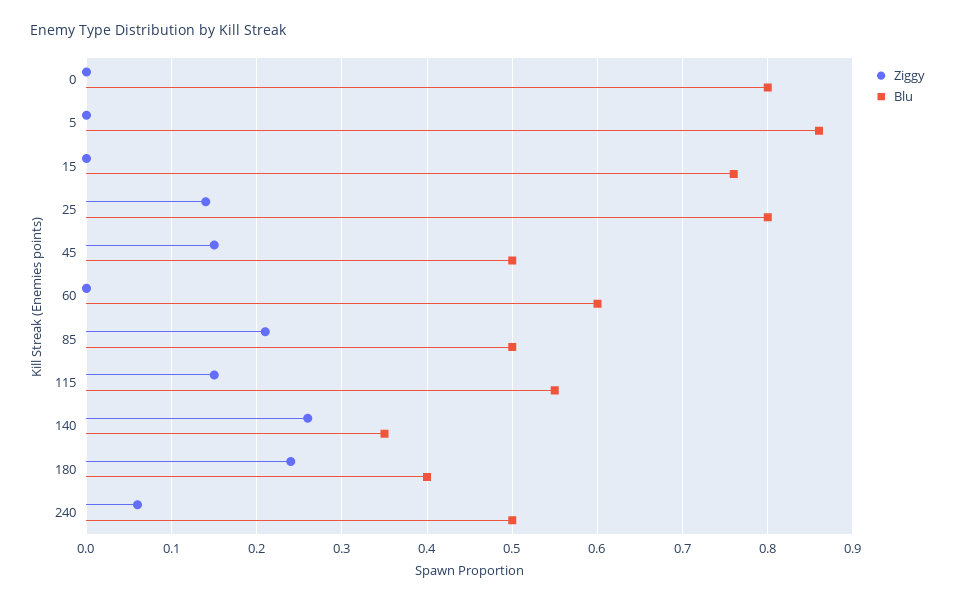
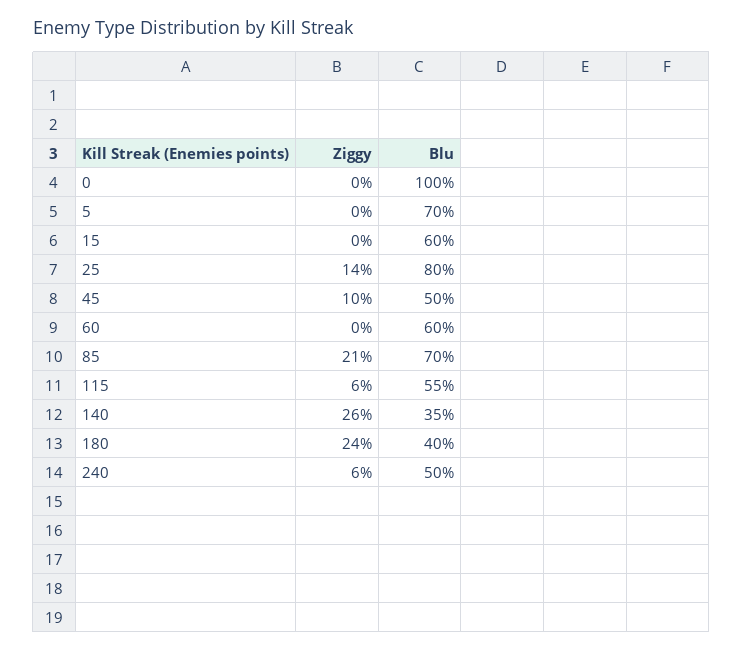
  {
    "Ziggy": {
      "0": 0,
      "5": 0,
      "15": 0,
      "25": 0.14,
-     "45": 0.15,
+     "45": 0.1,
      "60": 0,
      "85": 0.21,
-     "115": 0.15,
+     "115": 0.06,
      "140": 0.26,
      "180": 0.24,
      "240": 0.06
    },
    "Blu": {
-     "0": 0.8,
+     "0": 1,
-     "5": 0.86,
+     "5": 0.7,
-     "15": 0.76,
+     "15": 0.6,
      "25": 0.8,
      "45": 0.5,
      "60": 0.6,
-     "85": 0.5,
+     "85": 0.7,
      "115": 0.55,
      "140": 0.35,
      "180": 0.4,
      "240": 0.5
    }
  }

